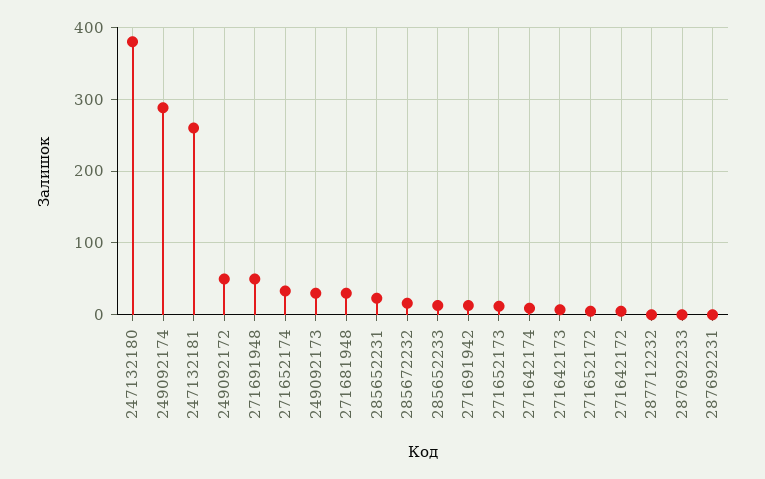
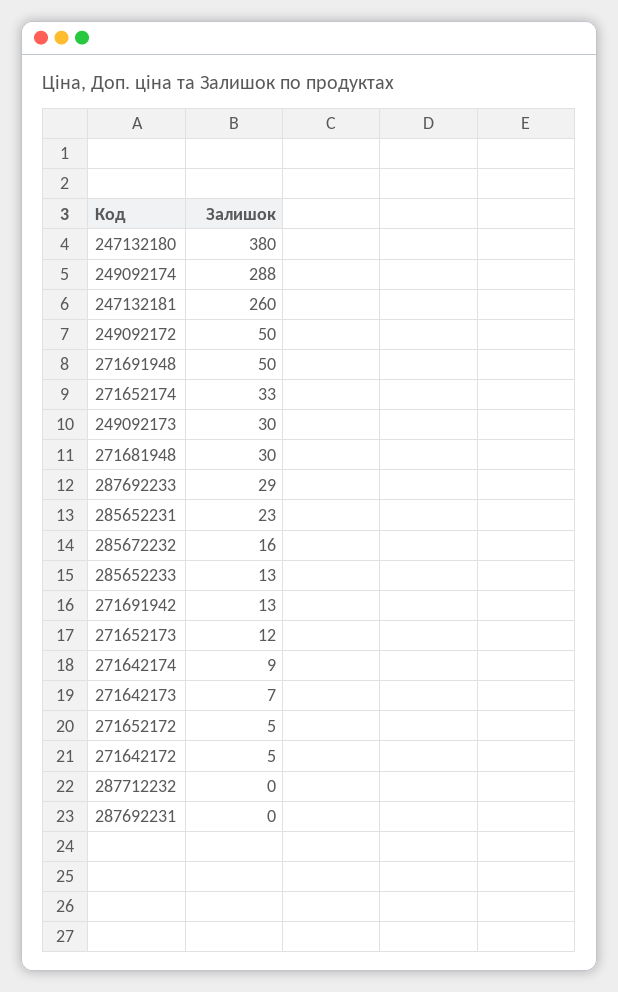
  {
    "247132180": 380,
    "249092174": 288,
    "247132181": 260,
    "249092172": 50,
    "271691948": 50,
    "271652174": 33,
    "249092173": 30,
    "271681948": 30,
    "285652231": 23,
    "285672232": 16,
    "285652233": 13,
    "271691942": 13,
    "271652173": 12,
    "271642174": 9,
    "271642173": 7,
    "271652172": 5,
    "271642172": 5,
    "287712232": 0,
-   "287692233": 0,
+   "287692233": 29,
    "287692231": 0
  }

